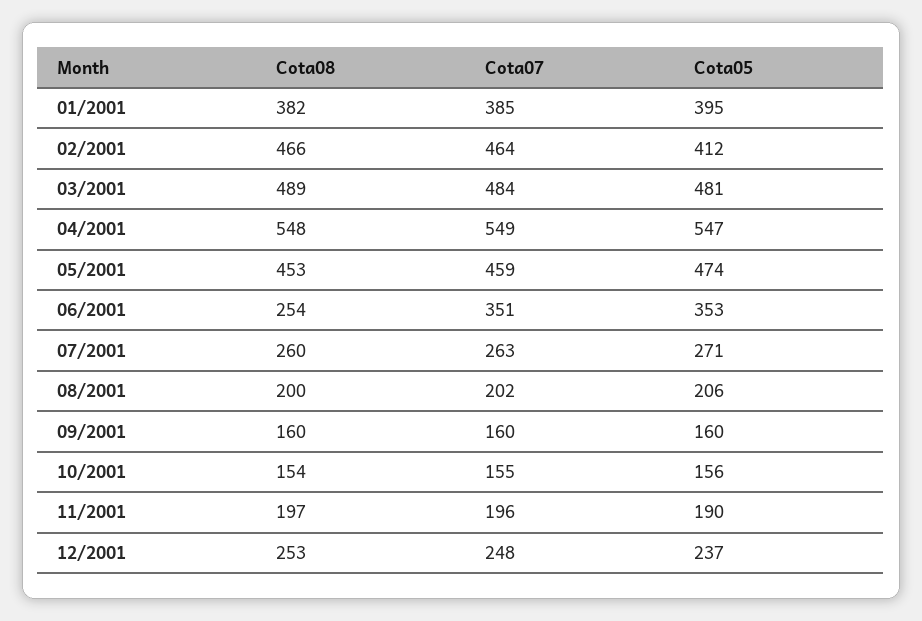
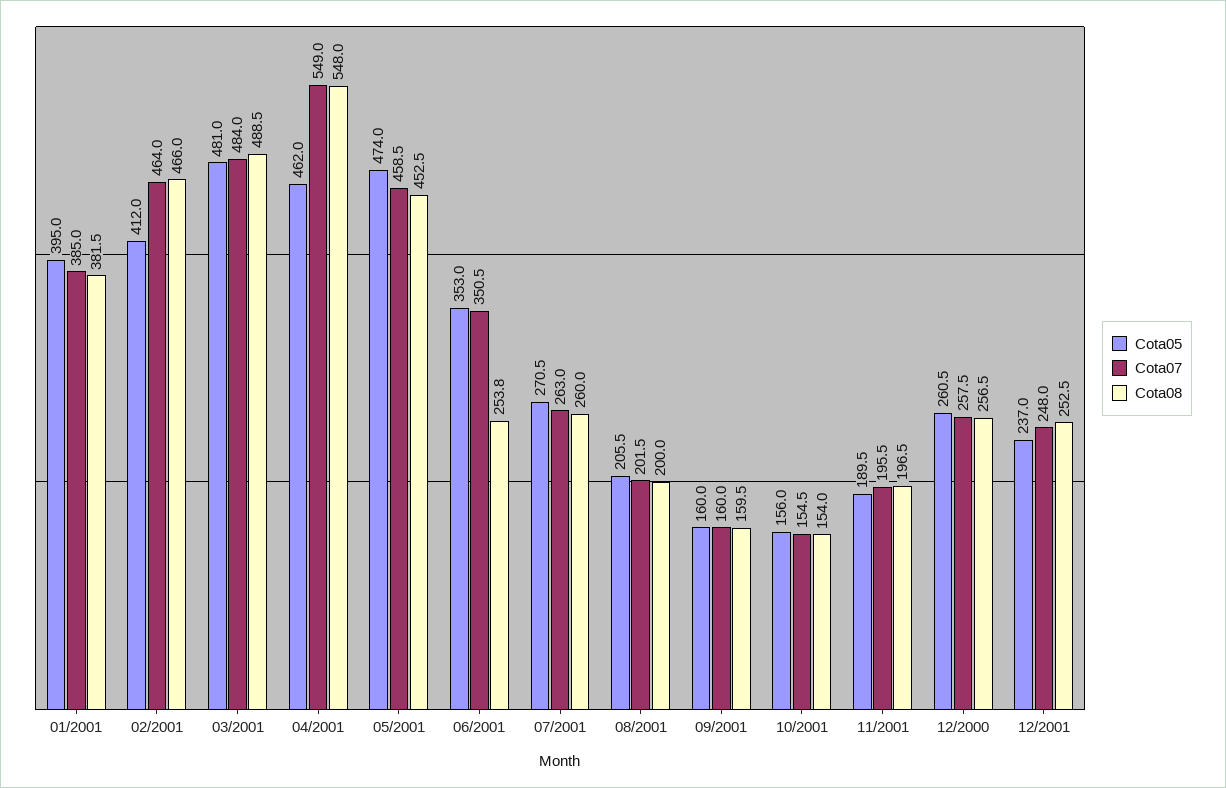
  {
    "Cota08": {
      "01/2001": 381.5,
      "02/2001": 466,
      "03/2001": 488.5,
      "04/2001": 548,
      "05/2001": 452.5,
      "06/2001": 253.8,
      "07/2001": 260,
      "08/2001": 200,
      "09/2001": 159.5,
      "10/2001": 154,
      "11/2001": 196.5,
-     "12/2001": 252.5
+     "12/2001": 252.5,
+     "12/2000": 256.5
    },
    "Cota07": {
      "01/2001": 385,
      "02/2001": 464,
      "03/2001": 484,
      "04/2001": 549,
      "05/2001": 458.5,
      "06/2001": 350.5,
      "07/2001": 263,
      "08/2001": 201.5,
      "09/2001": 160,
      "10/2001": 154.5,
      "11/2001": 195.5,
-     "12/2001": 248
+     "12/2001": 248,
+     "12/2000": 257.5
    },
    "Cota05": {
      "01/2001": 395,
      "02/2001": 412,
      "03/2001": 481,
-     "04/2001": 547,
+     "04/2001": 462,
      "05/2001": 474,
      "06/2001": 353,
      "07/2001": 270.5,
      "08/2001": 205.5,
      "09/2001": 160,
      "10/2001": 156,
      "11/2001": 189.5,
-     "12/2001": 237
+     "12/2001": 237,
+     "12/2000": 260.5
    }
  }

